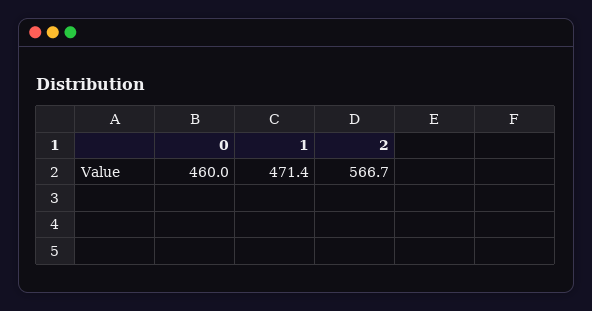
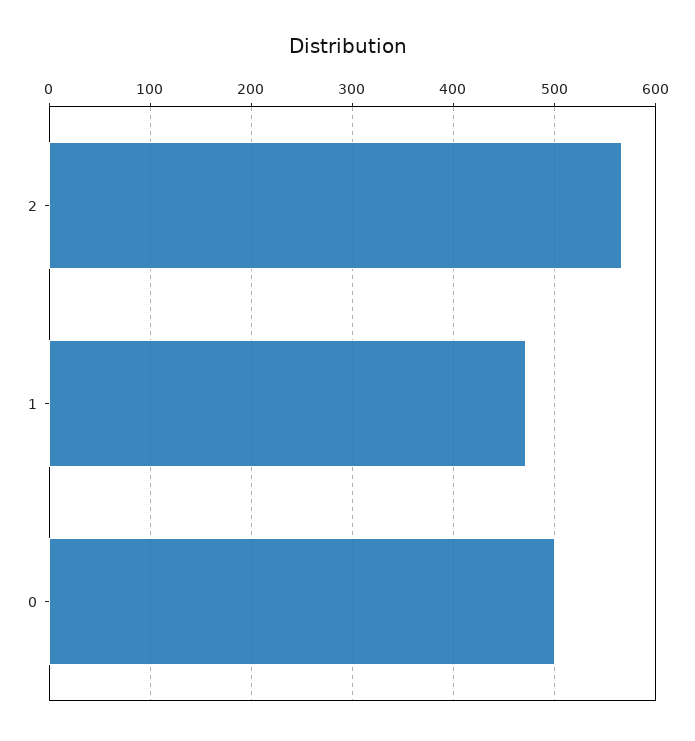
  {
-   "0": 460,
+   "0": 500,
    "1": 471.4,
    "2": 566.7
  }

